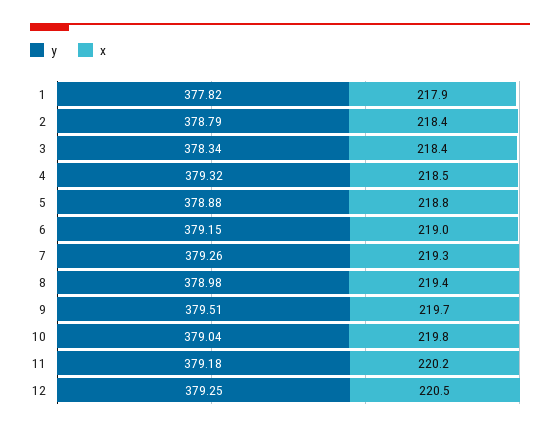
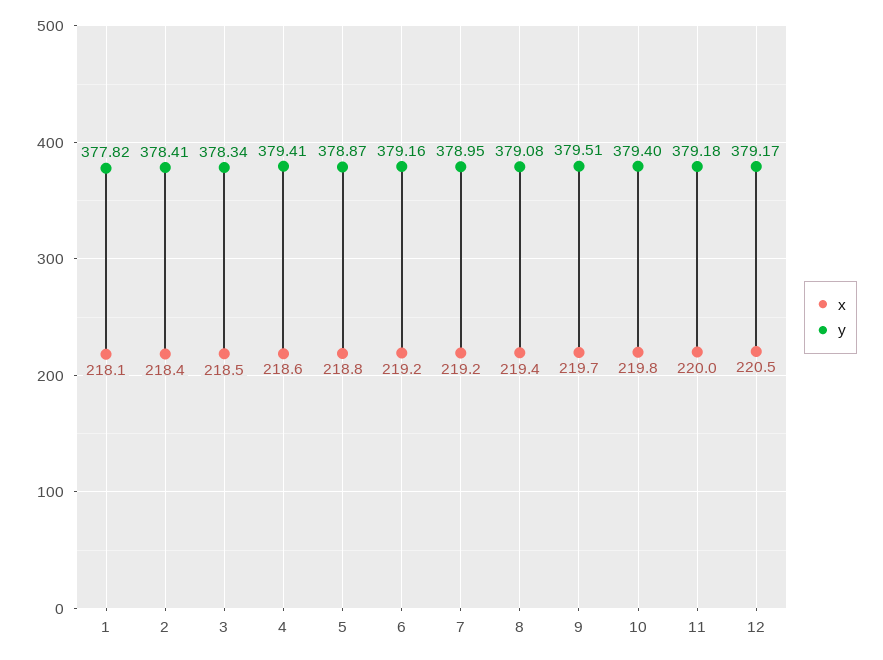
  {
    "y": {
      "1": 377.82,
-     "2": 378.79,
+     "2": 378.41,
      "3": 378.34,
-     "4": 379.32,
+     "4": 379.41,
-     "5": 378.88,
+     "5": 378.87,
-     "6": 379.15,
+     "6": 379.16,
-     "7": 379.26,
+     "7": 378.95,
-     "8": 378.98,
+     "8": 379.08,
      "9": 379.51,
-     "10": 379.04,
+     "10": 379.4,
      "11": 379.18,
-     "12": 379.25
+     "12": 379.17
    },
    "x": {
-     "1": 217.9,
+     "1": 218.1,
      "2": 218.4,
-     "3": 218.4,
+     "3": 218.5,
-     "4": 218.5,
+     "4": 218.6,
      "5": 218.8,
-     "6": 219,
+     "6": 219.2,
-     "7": 219.3,
+     "7": 219.2,
      "8": 219.4,
      "9": 219.7,
      "10": 219.8,
-     "11": 220.2,
+     "11": 220,
      "12": 220.5
    }
  }

